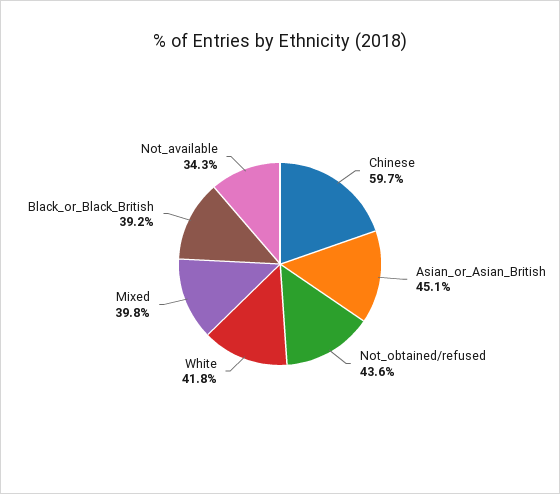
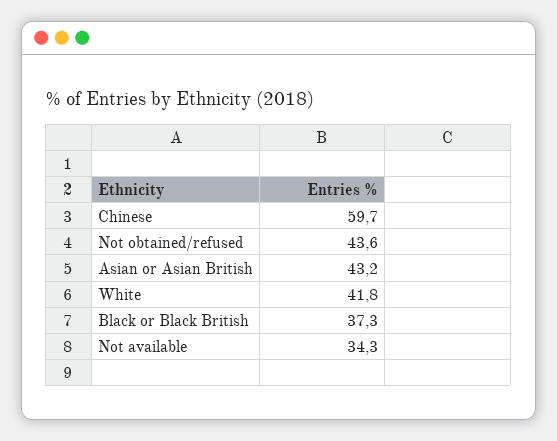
  {
    "Chinese": 59.7,
-   "Asian_or_Asian_British": 45.1,
+   "Asian_or_Asian_British": 43.2,
    "Not_obtained/refused": 43.6,
    "White": 41.8,
-   "Mixed": 39.8,
-   "Black_or_Black_British": 39.2,
+   "Black_or_Black_British": 37.3,
    "Not_available": 34.3
  }

